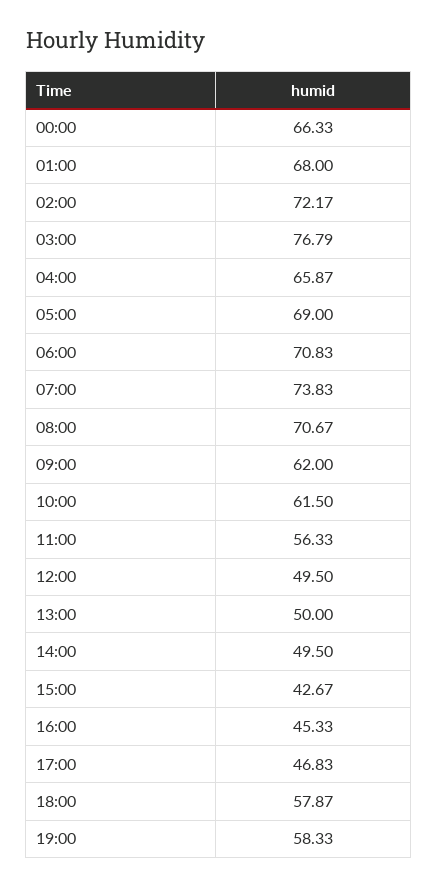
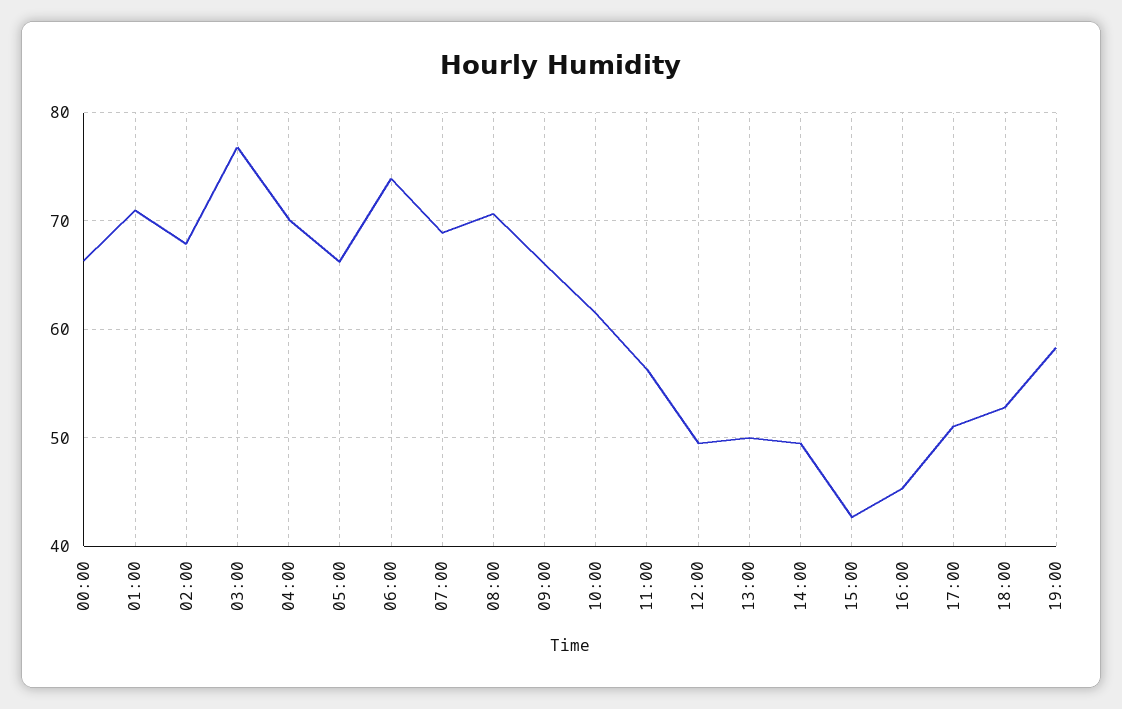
  {
    "00:00": 66.33,
-   "01:00": 68,
+   "01:00": 71,
-   "02:00": 72.17,
+   "02:00": 68,
    "03:00": 76.79,
-   "04:00": 65.87,
+   "04:00": 70,
-   "05:00": 69,
+   "05:00": 66,
-   "06:00": 70.83,
+   "06:00": 74,
-   "07:00": 73.83,
+   "07:00": 69,
    "08:00": 70.67,
-   "09:00": 62,
+   "09:00": 66,
    "10:00": 61.5,
    "11:00": 56.33,
    "12:00": 49.5,
    "13:00": 50,
    "14:00": 49.5,
    "15:00": 42.67,
    "16:00": 45.33,
-   "17:00": 46.83,
+   "17:00": 51,
-   "18:00": 57.87,
+   "18:00": 53,
    "19:00": 58.33
  }

